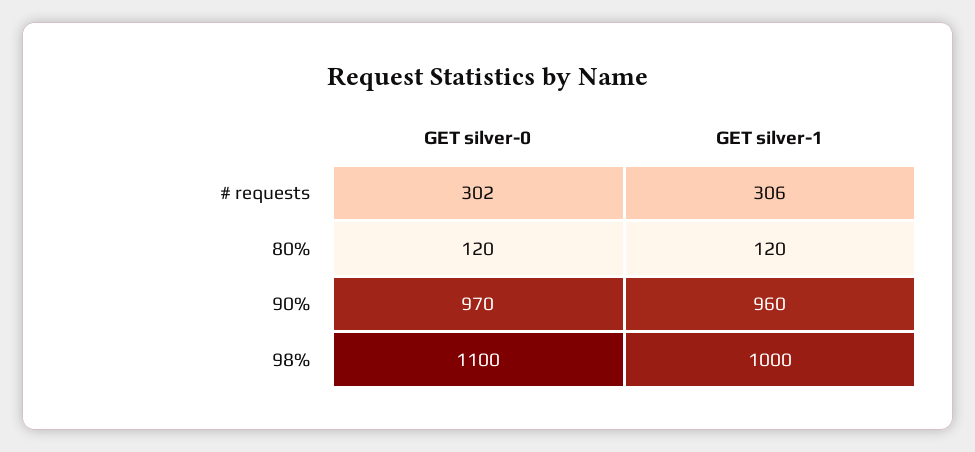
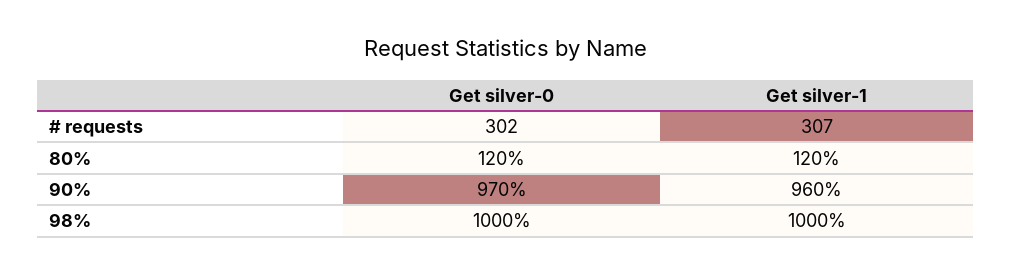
  {
    "GET silver-0": {
      "# requests": 302,
      "80%": 120,
      "90%": 970,
-     "98%": 1100
+     "98%": 1000
    },
    "GET silver-1": {
-     "# requests": 306,
+     "# requests": 307,
      "80%": 120,
      "90%": 960,
      "98%": 1000
    }
  }

